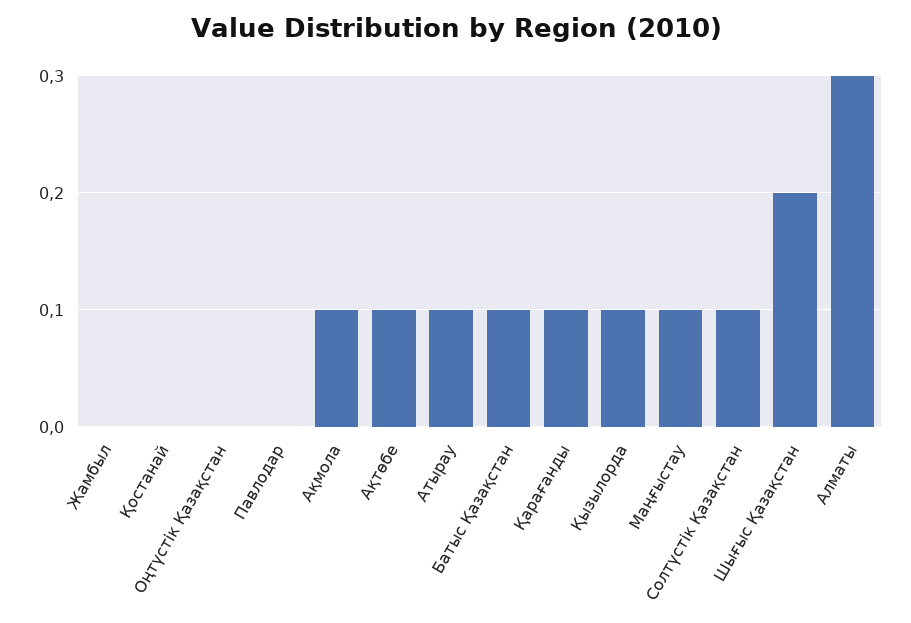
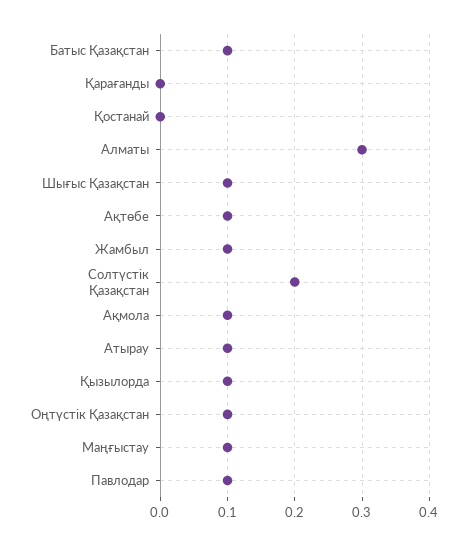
  {
-   "Жамбыл": 0,
+   "Жамбыл": 0.1,
    "Қостанай": 0,
-   "Оңтүстік Қазақстан": 0,
+   "Оңтүстік Қазақстан": 0.1,
-   "Павлодар": 0,
+   "Павлодар": 0.1,
    "Ақмола": 0.1,
    "Ақтөбе": 0.1,
    "Атырау": 0.1,
    "Батыс Қазақстан": 0.1,
-   "Қарағанды": 0.1,
+   "Қарағанды": 0,
    "Қызылорда": 0.1,
    "Маңғыстау": 0.1,
-   "Солтүстік Қазақстан": 0.1,
+   "Солтүстік Қазақстан": 0.2,
-   "Шығыс Қазақстан": 0.2,
+   "Шығыс Қазақстан": 0.1,
    "Алматы": 0.3
  }

